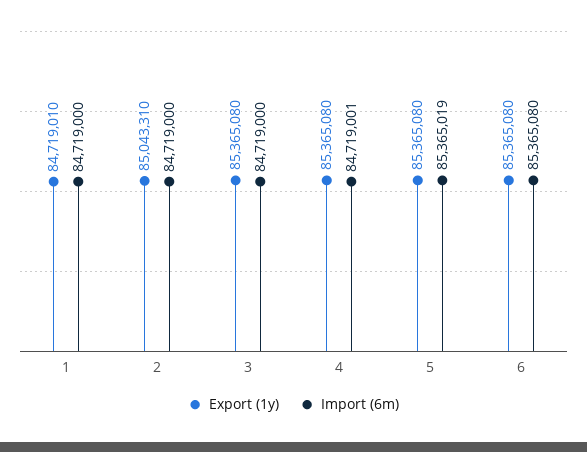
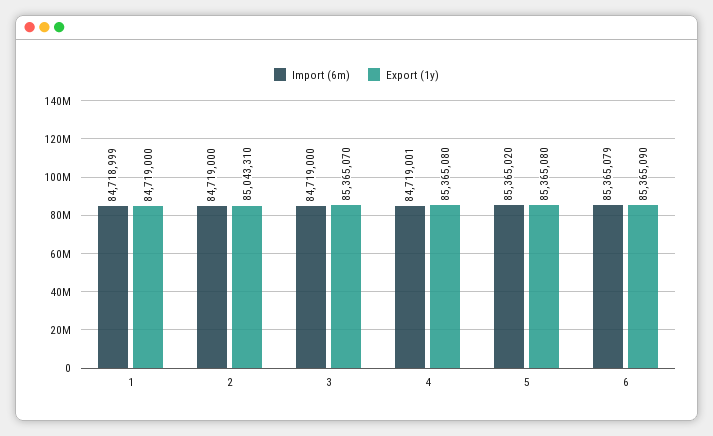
  {
    "Export (1y)": {
-     "1": 84719010,
+     "1": 84719000,
      "2": 85043310,
-     "3": 85365080,
+     "3": 85365070,
      "4": 85365080,
      "5": 85365080,
-     "6": 85365080
+     "6": 85365090
    },
    "Import (6m)": {
-     "1": 84719000,
+     "1": 84718999,
      "2": 84719000,
      "3": 84719000,
      "4": 84719001,
-     "5": 85365019,
+     "5": 85365020,
-     "6": 85365080
+     "6": 85365079
    }
  }

